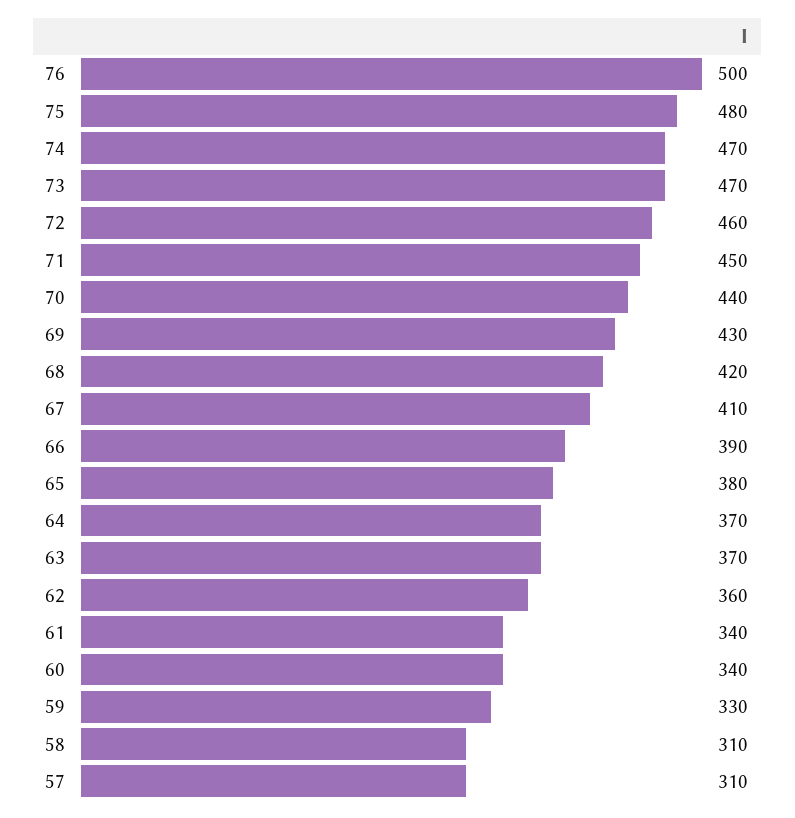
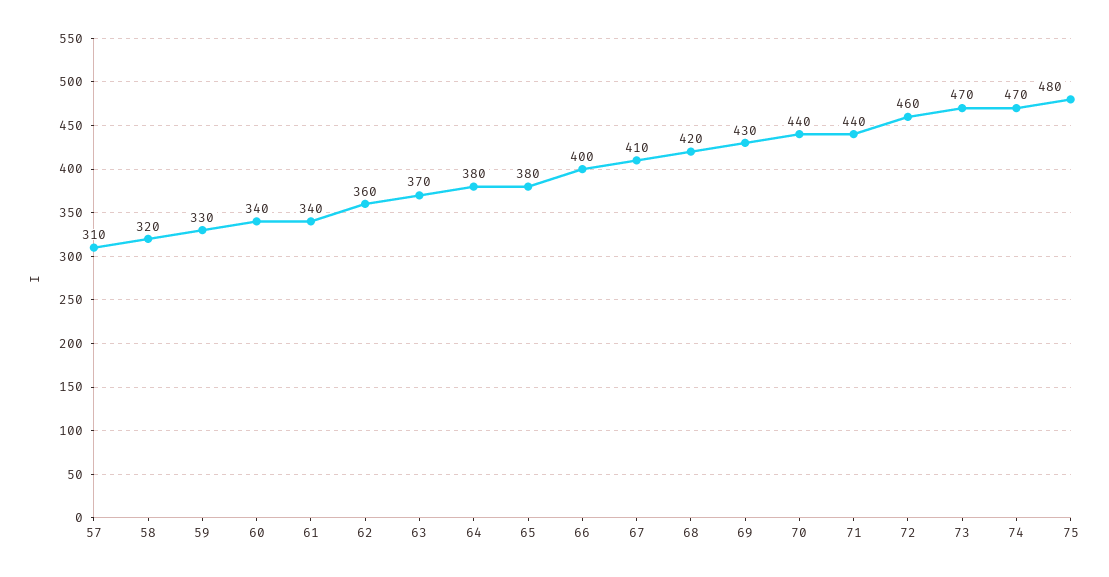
  {
-   "76": 500,
    "75": 480,
    "74": 470,
    "73": 470,
    "72": 460,
-   "71": 450,
+   "71": 440,
    "70": 440,
    "69": 430,
    "68": 420,
    "67": 410,
-   "66": 390,
+   "66": 400,
    "65": 380,
-   "64": 370,
+   "64": 380,
    "63": 370,
    "62": 360,
    "61": 340,
    "60": 340,
    "59": 330,
-   "58": 310,
+   "58": 320,
    "57": 310
  }

